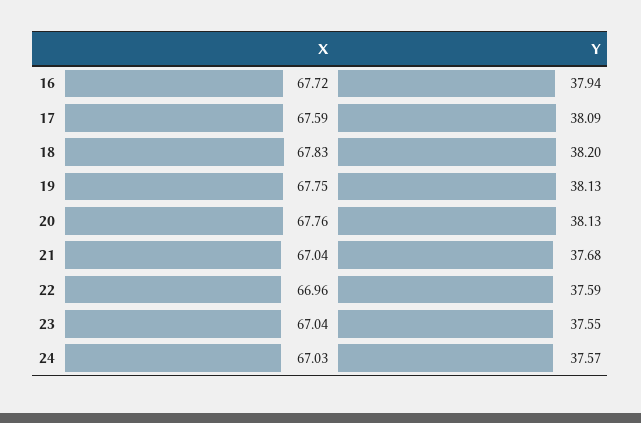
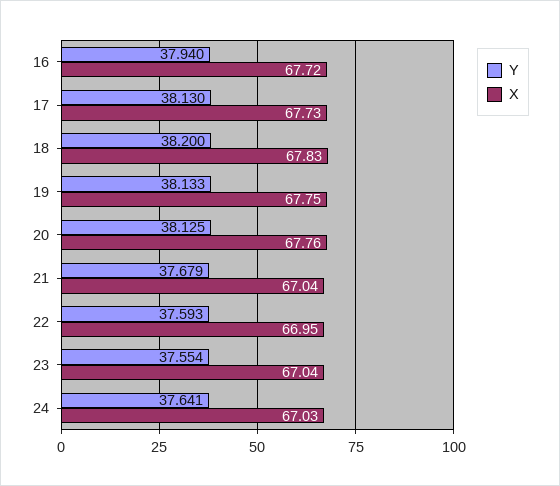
  {
    "X": {
      "16": 67.72,
-     "17": 67.59,
+     "17": 67.73,
      "18": 67.83,
      "19": 67.75,
      "20": 67.76,
      "21": 67.04,
-     "22": 66.96,
+     "22": 66.95,
      "23": 67.04,
      "24": 67.03
    },
    "Y": {
      "16": 37.94,
-     "17": 38.09,
+     "17": 38.13,
      "18": 38.2,
      "19": 38.133,
      "20": 38.125,
      "21": 37.679,
      "22": 37.593,
      "23": 37.554,
-     "24": 37.57
+     "24": 37.641
    }
  }

